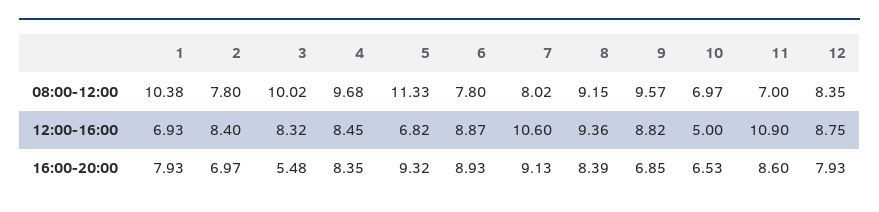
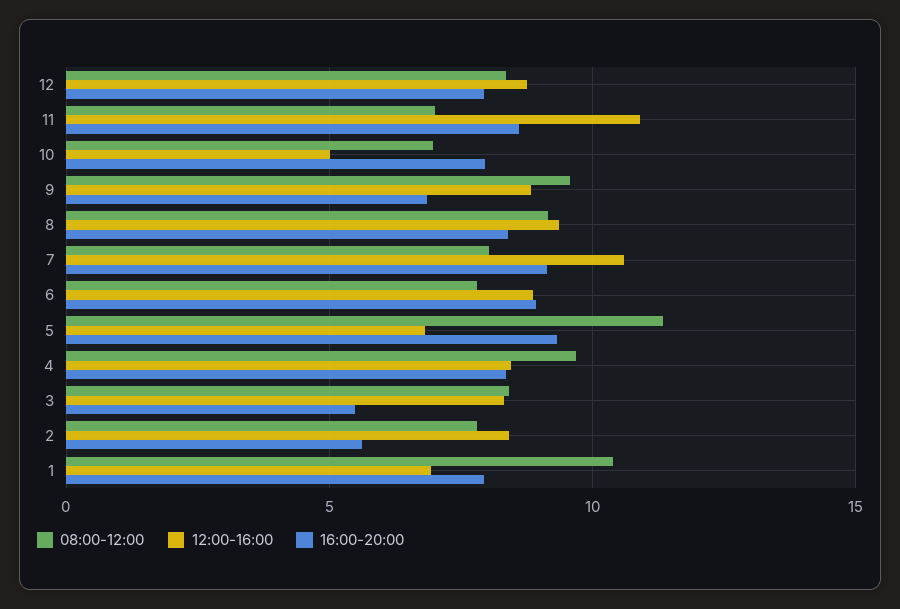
  {
    "08:00-12:00": {
      "1": 10.38,
      "2": 7.8,
-     "3": 10.02,
+     "3": 8.5,
      "4": 9.68,
      "5": 11.33,
      "6": 7.8,
      "7": 8.02,
      "8": 9.15,
      "9": 9.57,
      "10": 6.97,
      "11": 7,
      "12": 8.35
    },
    "12:00-16:00": {
      "1": 6.93,
      "2": 8.4,
      "3": 8.32,
      "4": 8.45,
      "5": 6.82,
      "6": 8.87,
      "7": 10.6,
      "8": 9.36,
      "9": 8.82,
      "10": 5,
      "11": 10.9,
      "12": 8.75
    },
    "16:00-20:00": {
      "1": 7.93,
-     "2": 6.97,
+     "2": 5.5,
      "3": 5.48,
      "4": 8.35,
      "5": 9.32,
      "6": 8.93,
      "7": 9.13,
      "8": 8.39,
      "9": 6.85,
-     "10": 6.53,
+     "10": 8,
      "11": 8.6,
      "12": 7.93
    }
  }

